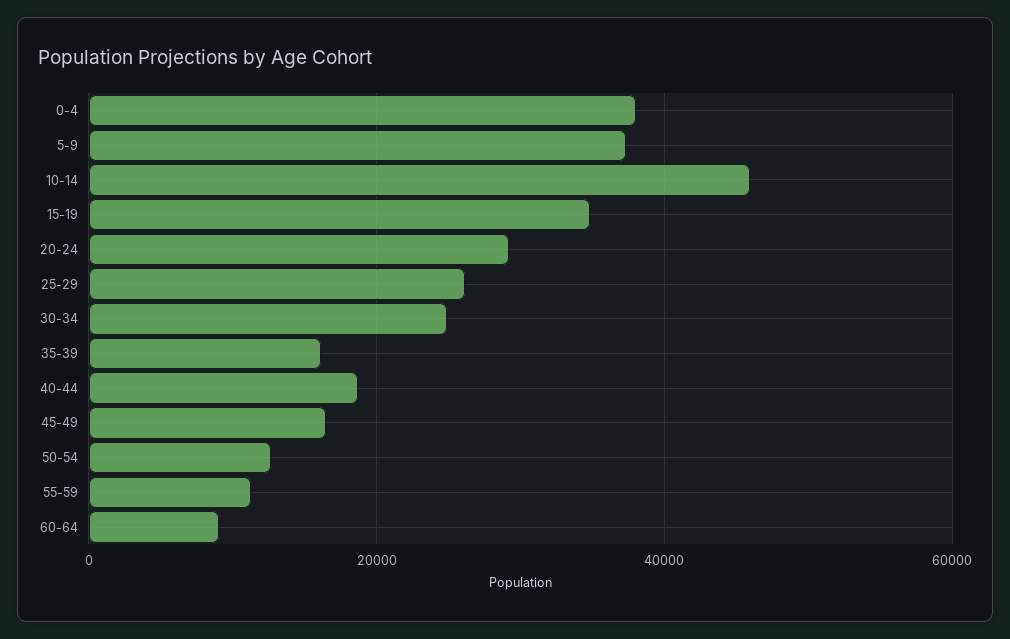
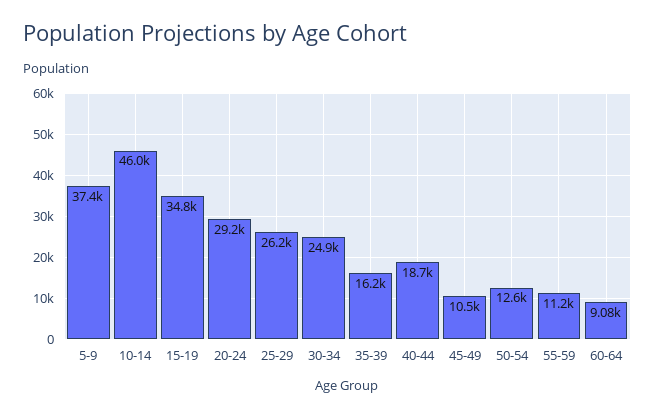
  {
-   "0-4": 38000,
    "5-9": 37400,
    "10-14": 46000,
    "15-19": 34800,
    "20-24": 29200,
    "25-29": 26200,
    "30-34": 24900,
    "35-39": 16200,
    "40-44": 18700,
-   "45-49": 16000,
+   "45-49": 10500,
    "50-54": 12600,
    "55-59": 11200,
    "60-64": 9080
  }

